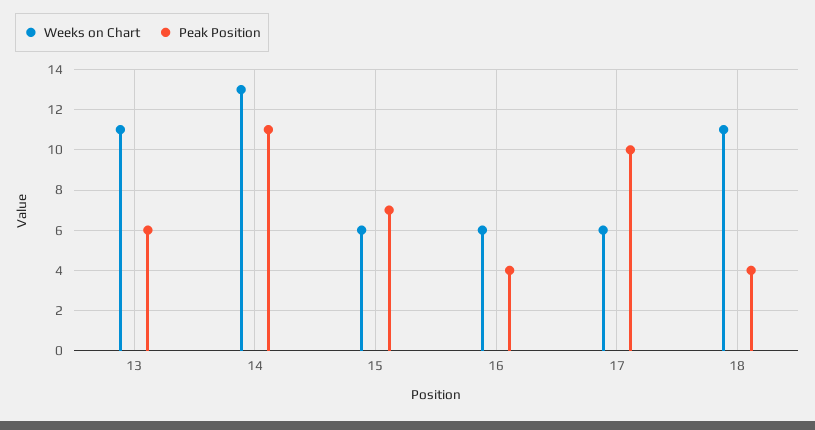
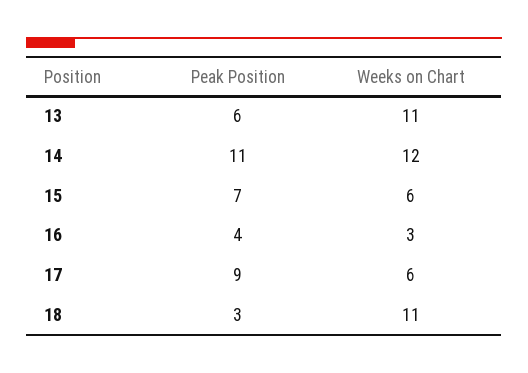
  {
    "Weeks on Chart": {
      "13": 11,
-     "14": 13,
+     "14": 12,
      "15": 6,
-     "16": 6,
+     "16": 3,
      "17": 6,
      "18": 11
    },
    "Peak Position": {
      "13": 6,
      "14": 11,
      "15": 7,
      "16": 4,
-     "17": 10,
+     "17": 9,
-     "18": 4
+     "18": 3
    }
  }

